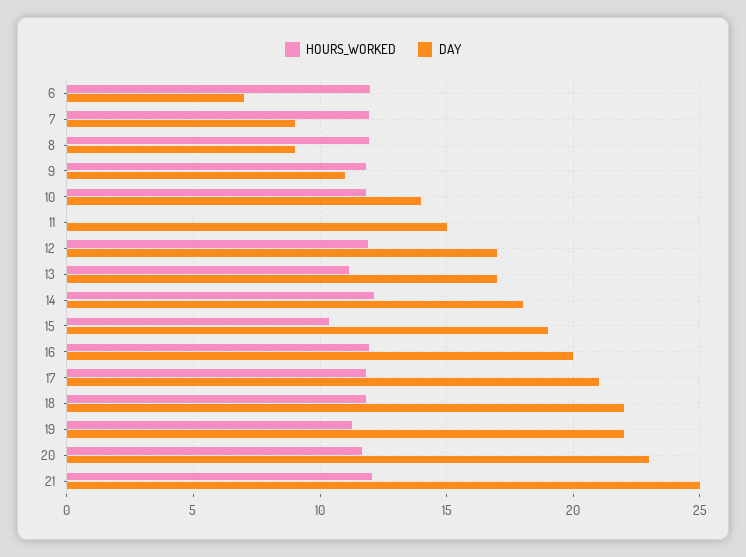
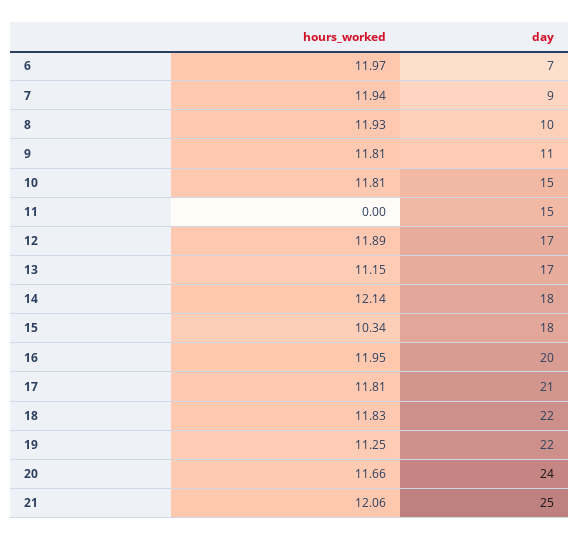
  {
    "HOURS_WORKED": {
      "6": 11.97,
      "7": 11.94,
      "8": 11.93,
      "9": 11.81,
      "10": 11.81,
      "11": 0,
      "12": 11.89,
      "13": 11.15,
      "14": 12.14,
      "15": 10.34,
      "16": 11.95,
      "17": 11.81,
      "18": 11.83,
      "19": 11.25,
      "20": 11.66,
      "21": 12.06
    },
    "DAY": {
      "6": 7,
      "7": 9,
-     "8": 9,
+     "8": 10,
      "9": 11,
-     "10": 14,
+     "10": 15,
      "11": 15,
      "12": 17,
      "13": 17,
      "14": 18,
-     "15": 19,
+     "15": 18,
      "16": 20,
      "17": 21,
      "18": 22,
      "19": 22,
-     "20": 23,
+     "20": 24,
      "21": 25
    }
  }

